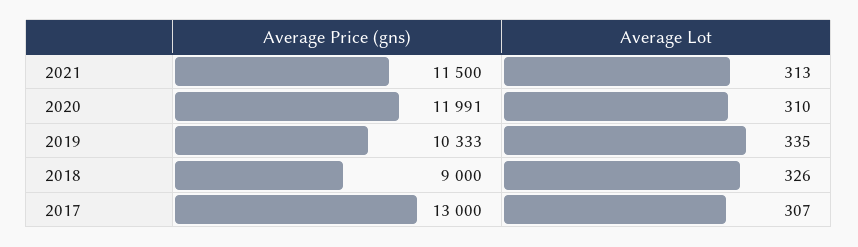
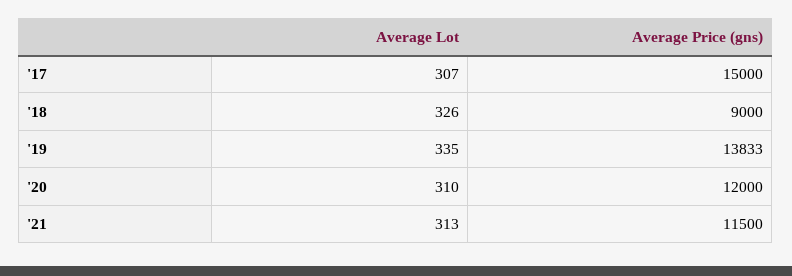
  {
    "Average Price (gns)": {
      "2021": 11500,
-     "2020": 11991,
+     "2020": 12000,
-     "2019": 10333,
+     "2019": 13833,
      "2018": 9000,
-     "2017": 13000
+     "2017": 15000
    },
    "Average Lot": {
      "2021": 313,
      "2020": 310,
      "2019": 335,
      "2018": 326,
      "2017": 307
    }
  }

